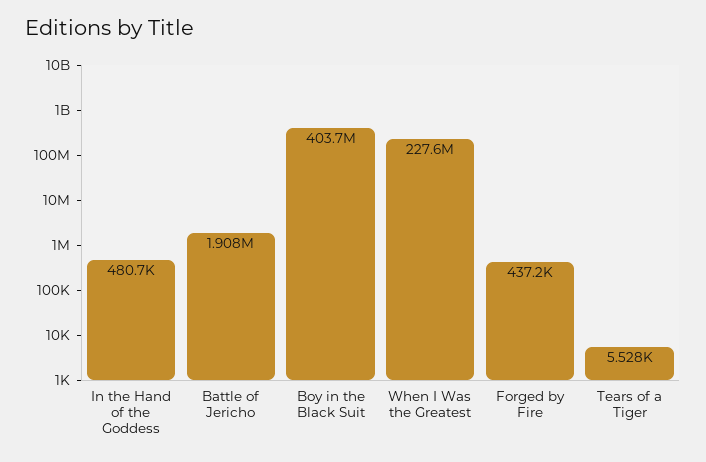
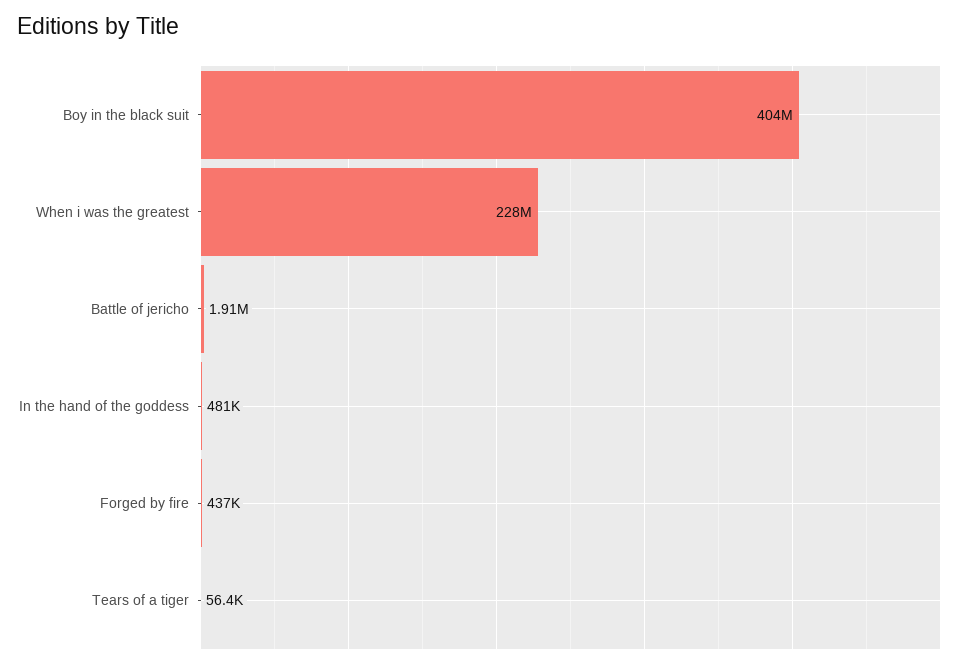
  {
    "In the Hand of the Goddess": 480700,
    "Battle of Jericho": 1908000,
    "Boy in the Black Suit": 403700000,
    "When I Was the Greatest": 227600000,
    "Forged by Fire": 437200,
-   "Tears of a Tiger": 5528
+   "Tears of a Tiger": 56400
  }

